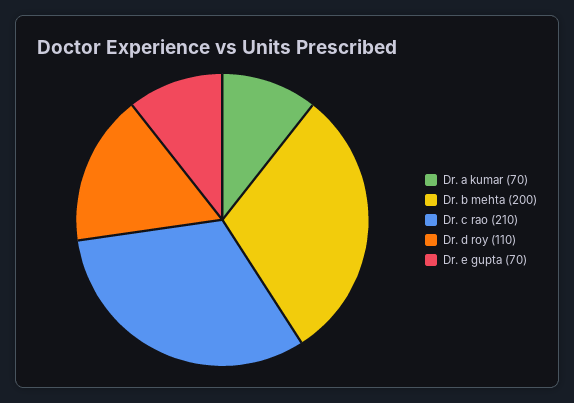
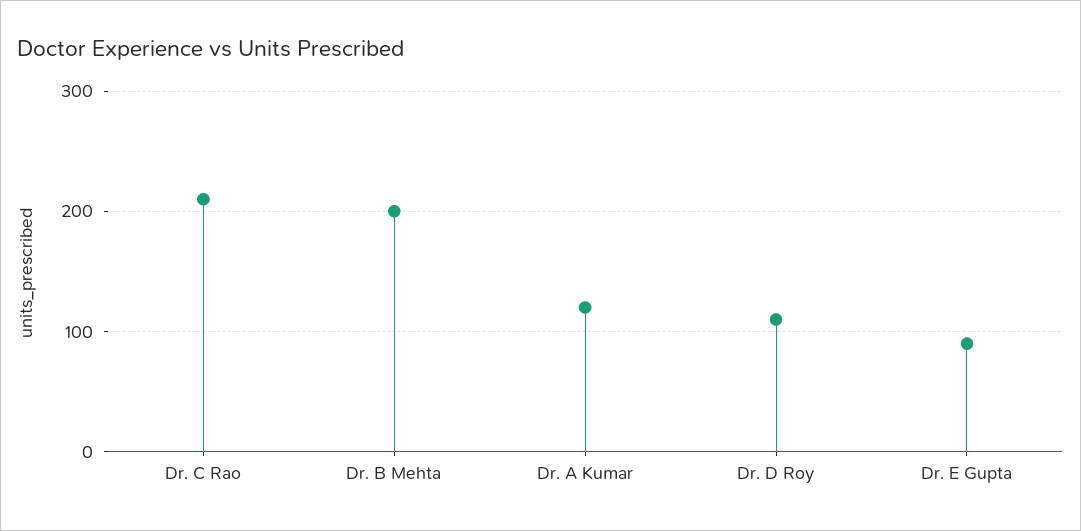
  {
-   "Dr. a kumar": 70,
+   "Dr. a kumar": 120,
    "Dr. b mehta": 200,
    "Dr. c rao": 210,
    "Dr. d roy": 110,
-   "Dr. e gupta": 70
+   "Dr. e gupta": 90
  }

